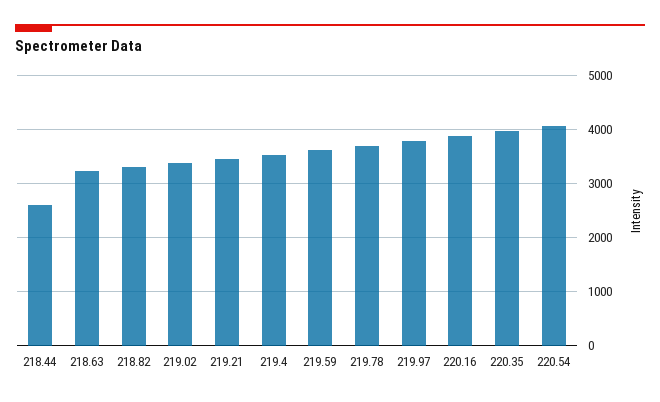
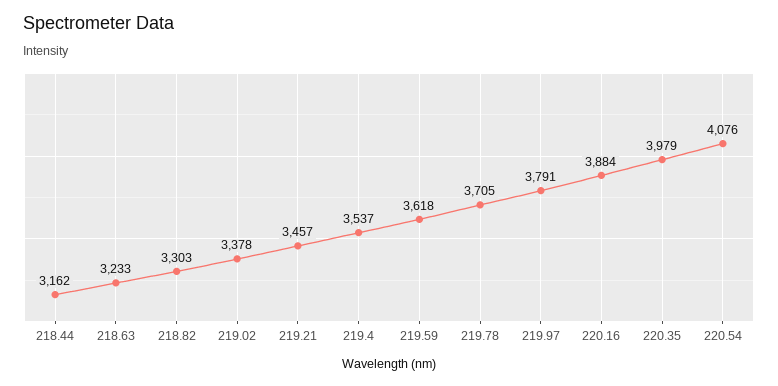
  {
-   "218.44": 2600,
+   "218.44": 3162,
    "218.63": 3233,
    "218.82": 3303,
    "219.02": 3378,
    "219.21": 3457,
    "219.4": 3537,
    "219.59": 3618,
    "219.78": 3705,
    "219.97": 3791,
    "220.16": 3884,
    "220.35": 3979,
    "220.54": 4076
  }

